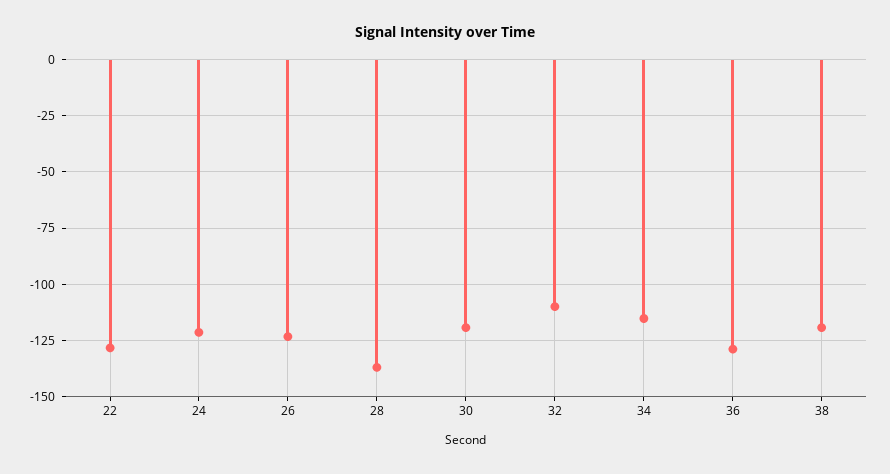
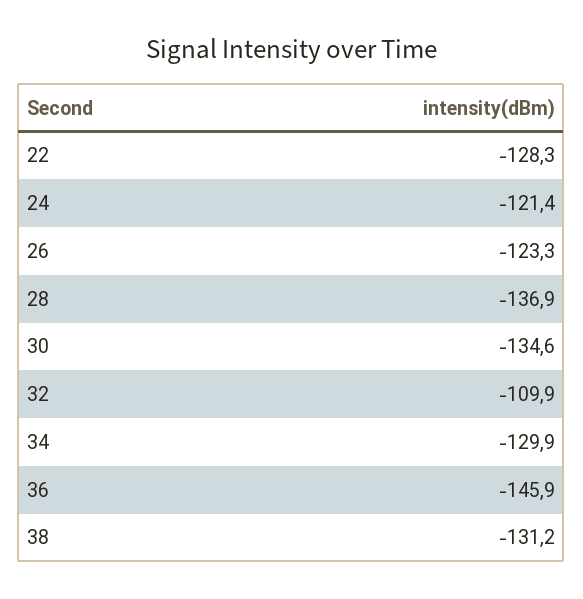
  {
    "22": -128.3,
    "24": -121.4,
    "26": -123.3,
    "28": -136.9,
-   "30": -120,
+   "30": -134.6,
    "32": -109.9,
-   "34": -115,
+   "34": -129.9,
-   "36": -130,
+   "36": -145.9,
-   "38": -120
+   "38": -131.2
  }

